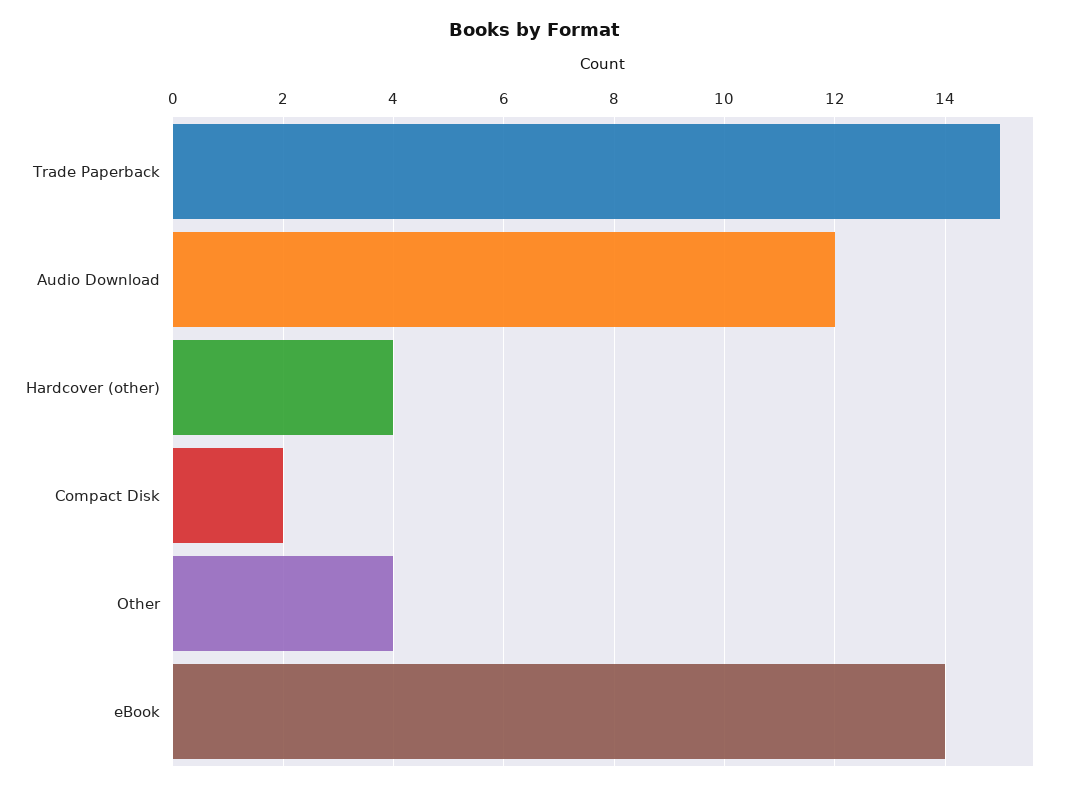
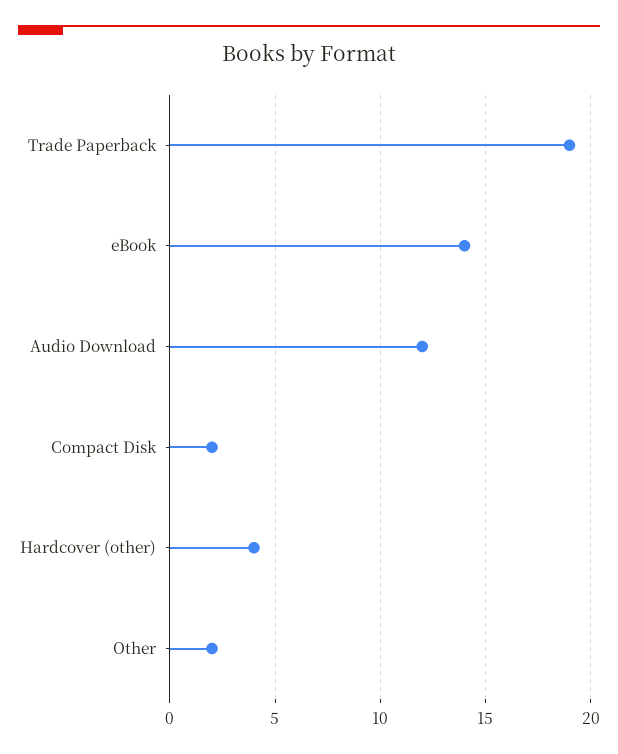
  {
-   "Trade Paperback": 15,
+   "Trade Paperback": 19,
    "Audio Download": 12,
    "Hardcover (other)": 4,
    "Compact Disk": 2,
-   "Other": 4,
+   "Other": 2,
    "eBook": 14
  }

